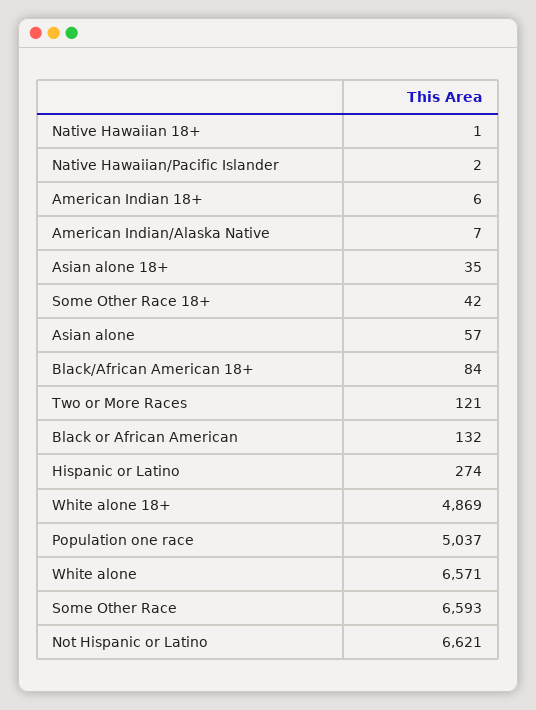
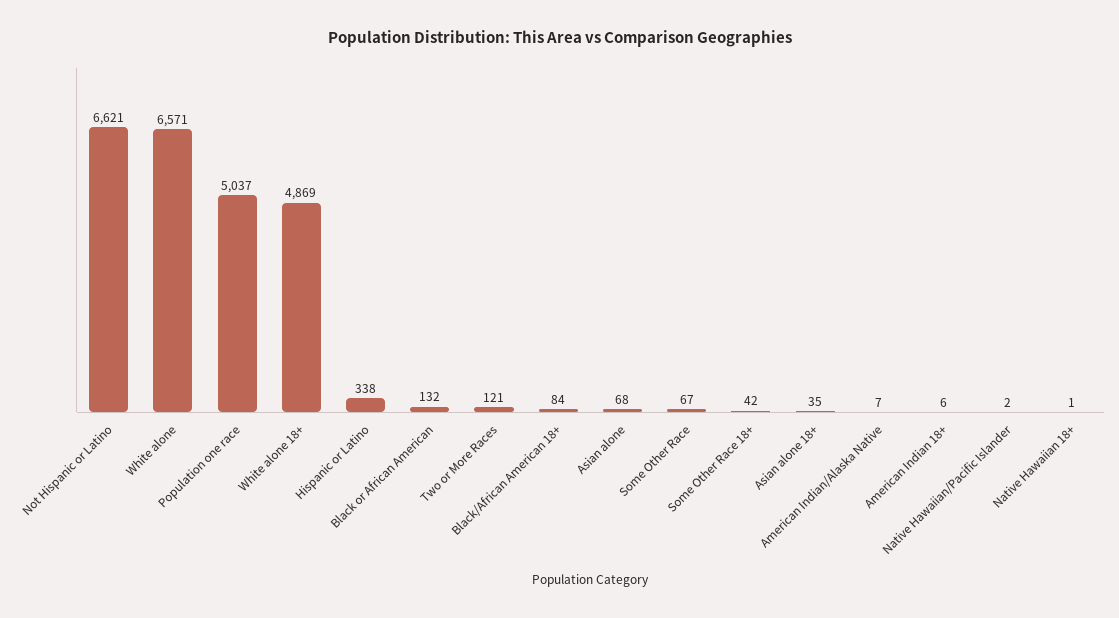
  {
    "Native Hawaiian 18+": 1,
    "Native Hawaiian/Pacific Islander": 2,
    "American Indian 18+": 6,
    "American Indian/Alaska Native": 7,
    "Asian alone 18+": 35,
    "Some Other Race 18+": 42,
-   "Asian alone": 57,
+   "Asian alone": 68,
    "Black/African American 18+": 84,
    "Two or More Races": 121,
    "Black or African American": 132,
-   "Hispanic or Latino": 274,
+   "Hispanic or Latino": 338,
    "White alone 18+": 4869,
    "Population one race": 5037,
    "White alone": 6571,
-   "Some Other Race": 6593,
+   "Some Other Race": 67,
    "Not Hispanic or Latino": 6621
  }

